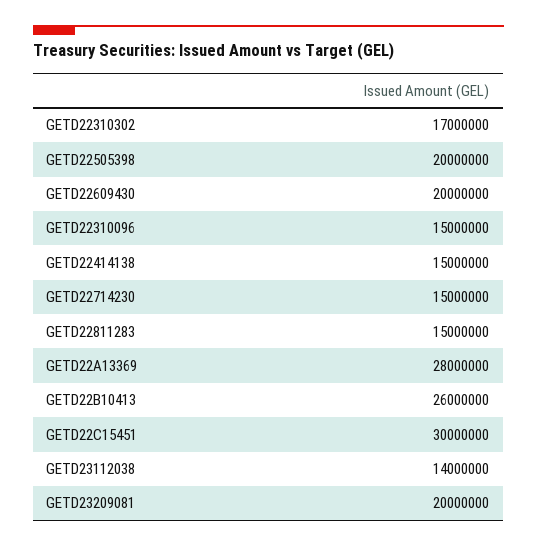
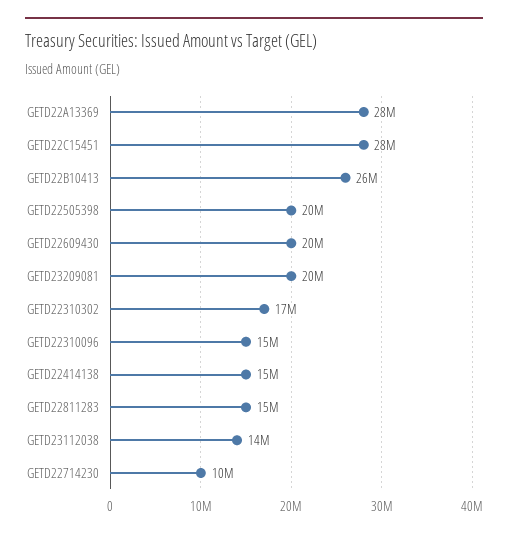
  {
    "GETD22310302": 17000000,
    "GETD22505398": 20000000,
    "GETD22609430": 20000000,
    "GETD22310096": 15000000,
    "GETD22414138": 15000000,
-   "GETD22714230": 15000000,
+   "GETD22714230": 10000000,
    "GETD22811283": 15000000,
    "GETD22A13369": 28000000,
    "GETD22B10413": 26000000,
-   "GETD22C15451": 30000000,
+   "GETD22C15451": 28000000,
    "GETD23112038": 14000000,
    "GETD23209081": 20000000
  }

